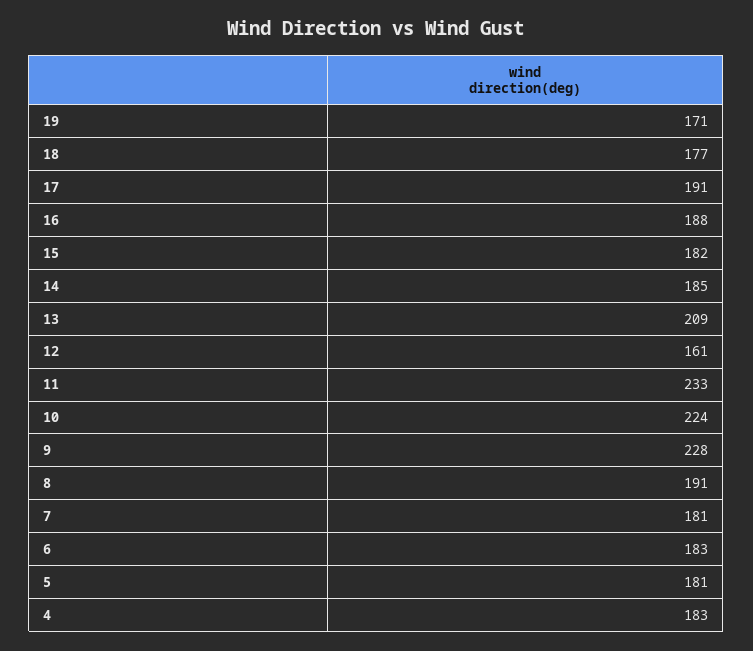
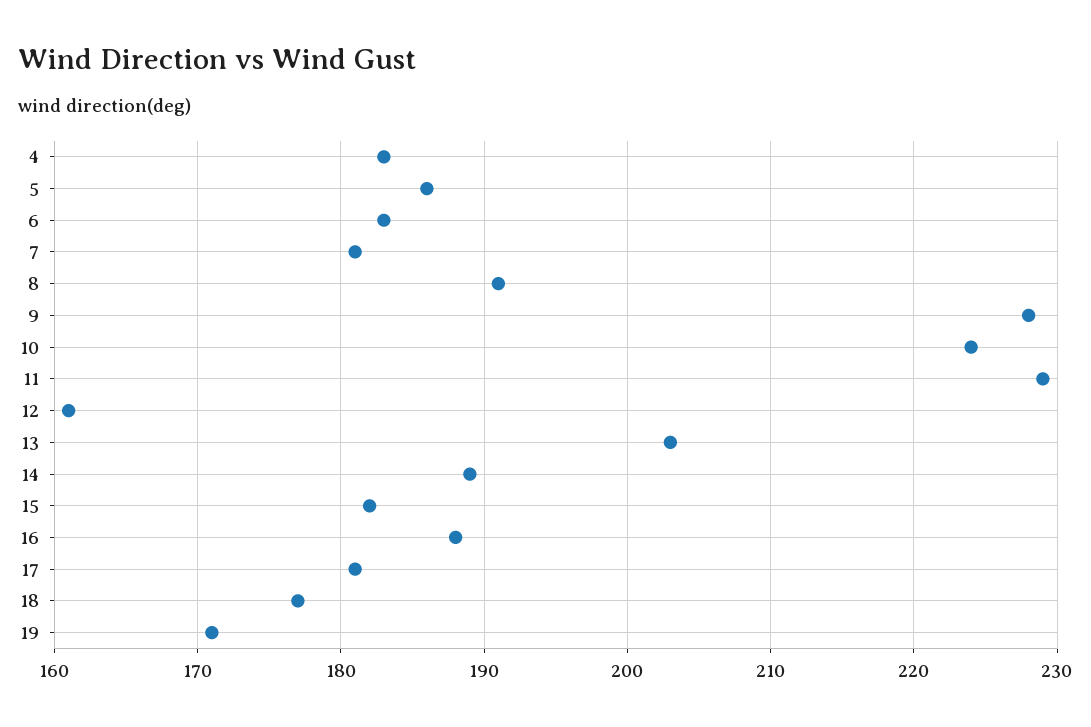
  {
    "19": 171,
    "18": 177,
-   "17": 191,
+   "17": 181,
    "16": 188,
    "15": 182,
-   "14": 185,
+   "14": 189,
-   "13": 209,
+   "13": 203,
    "12": 161,
-   "11": 233,
+   "11": 229,
    "10": 224,
    "9": 228,
    "8": 191,
    "7": 181,
    "6": 183,
-   "5": 181,
+   "5": 186,
    "4": 183
  }

